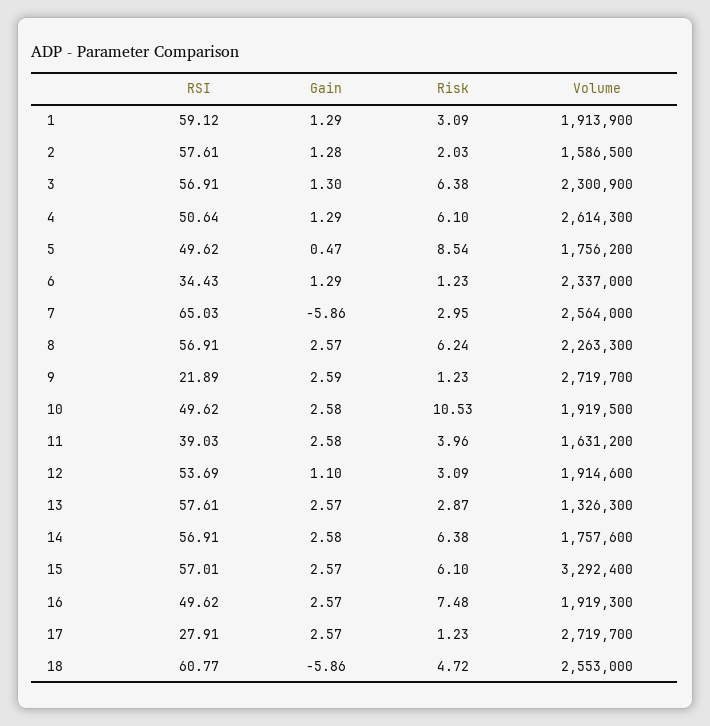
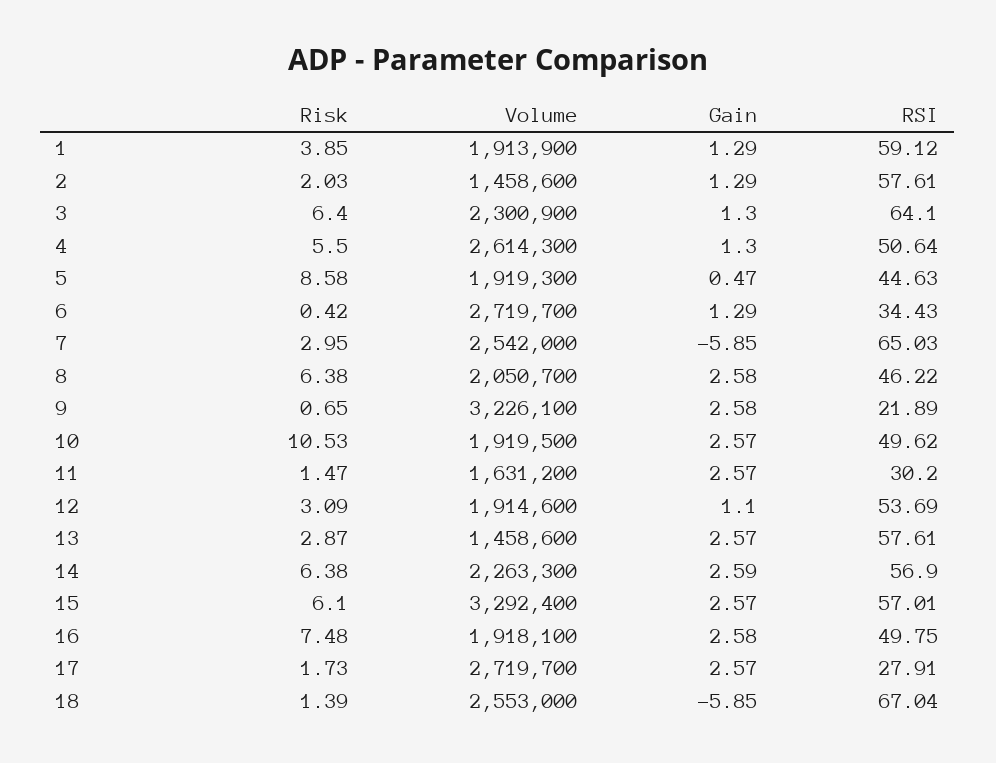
  {
    "RSI": {
      "1": 59.12,
      "2": 57.61,
-     "3": 56.91,
+     "3": 64.1,
      "4": 50.64,
-     "5": 49.62,
+     "5": 44.63,
      "6": 34.43,
      "7": 65.03,
-     "8": 56.91,
+     "8": 46.22,
      "9": 21.89,
      "10": 49.62,
-     "11": 39.03,
+     "11": 30.2,
      "12": 53.69,
      "13": 57.61,
-     "14": 56.91,
+     "14": 56.9,
      "15": 57.01,
-     "16": 49.62,
+     "16": 49.75,
      "17": 27.91,
-     "18": 60.77
+     "18": 67.04
    },
    "Gain": {
      "1": 1.29,
-     "2": 1.28,
+     "2": 1.29,
      "3": 1.3,
-     "4": 1.29,
+     "4": 1.3,
      "5": 0.47,
      "6": 1.29,
-     "7": -5.86,
+     "7": -5.85,
-     "8": 2.57,
+     "8": 2.58,
-     "9": 2.59,
+     "9": 2.58,
-     "10": 2.58,
+     "10": 2.57,
-     "11": 2.58,
+     "11": 2.57,
      "12": 1.1,
      "13": 2.57,
-     "14": 2.58,
+     "14": 2.59,
      "15": 2.57,
-     "16": 2.57,
+     "16": 2.58,
      "17": 2.57,
-     "18": -5.86
+     "18": -5.85
    },
    "Risk": {
-     "1": 3.09,
+     "1": 3.85,
      "2": 2.03,
-     "3": 6.38,
+     "3": 6.4,
-     "4": 6.1,
+     "4": 5.5,
-     "5": 8.54,
+     "5": 8.58,
-     "6": 1.23,
+     "6": 0.42,
      "7": 2.95,
-     "8": 6.24,
+     "8": 6.38,
-     "9": 1.23,
+     "9": 0.65,
      "10": 10.53,
-     "11": 3.96,
+     "11": 1.47,
      "12": 3.09,
      "13": 2.87,
      "14": 6.38,
      "15": 6.1,
      "16": 7.48,
-     "17": 1.23,
+     "17": 1.73,
-     "18": 4.72
+     "18": 1.39
    },
    "Volume": {
      "1": 1913900,
-     "2": 1586500,
+     "2": 1458600,
      "3": 2300900,
      "4": 2614300,
-     "5": 1756200,
+     "5": 1919300,
-     "6": 2337000,
+     "6": 2719700,
-     "7": 2564000,
+     "7": 2542000,
-     "8": 2263300,
+     "8": 2050700,
-     "9": 2719700,
+     "9": 3226100,
      "10": 1919500,
      "11": 1631200,
      "12": 1914600,
-     "13": 1326300,
+     "13": 1458600,
-     "14": 1757600,
+     "14": 2263300,
      "15": 3292400,
-     "16": 1919300,
+     "16": 1918100,
      "17": 2719700,
      "18": 2553000
    }
  }

